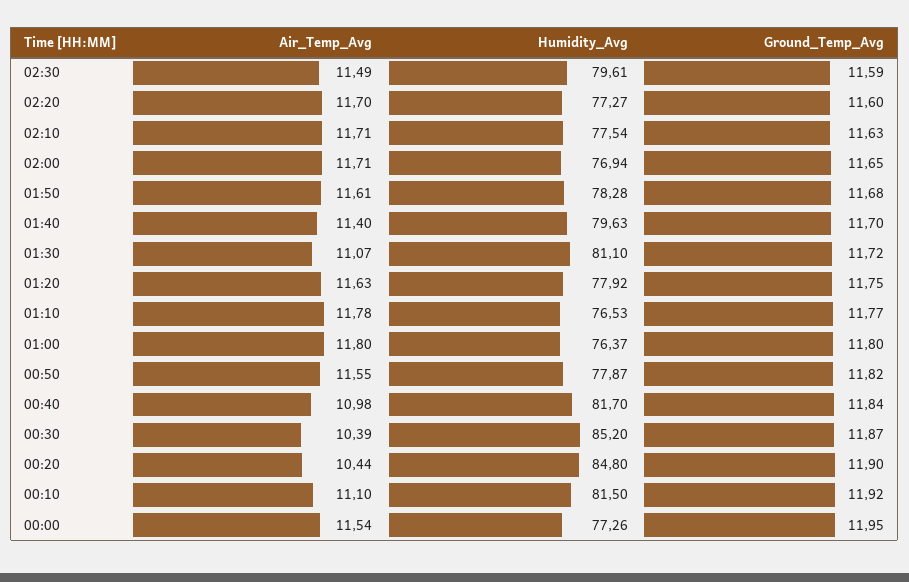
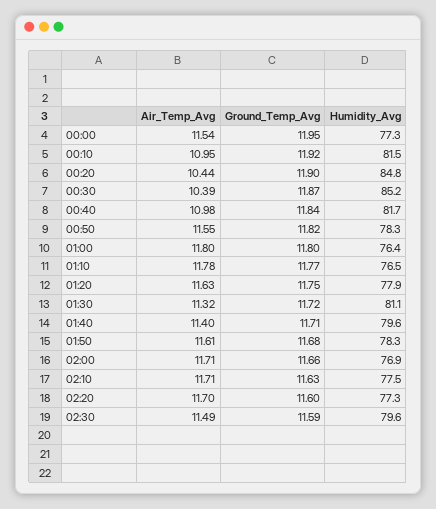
  {
    "Air_Temp_Avg": {
      "02:30": 11.49,
      "02:20": 11.7,
      "02:10": 11.71,
      "02:00": 11.71,
      "01:50": 11.61,
      "01:40": 11.4,
-     "01:30": 11.07,
+     "01:30": 11.32,
      "01:20": 11.63,
      "01:10": 11.78,
      "01:00": 11.8,
      "00:50": 11.55,
      "00:40": 10.98,
      "00:30": 10.39,
      "00:20": 10.44,
-     "00:10": 11.1,
+     "00:10": 10.95,
      "00:00": 11.54
    },
    "Humidity_Avg": {
      "02:30": 79.61,
      "02:20": 77.27,
      "02:10": 77.54,
      "02:00": 76.94,
      "01:50": 78.28,
      "01:40": 79.63,
      "01:30": 81.1,
      "01:20": 77.92,
      "01:10": 76.53,
      "01:00": 76.37,
-     "00:50": 77.87,
+     "00:50": 78.3,
      "00:40": 81.7,
      "00:30": 85.2,
      "00:20": 84.8,
      "00:10": 81.5,
      "00:00": 77.26
    },
    "Ground_Temp_Avg": {
      "02:30": 11.59,
      "02:20": 11.6,
      "02:10": 11.63,
-     "02:00": 11.65,
+     "02:00": 11.66,
      "01:50": 11.68,
-     "01:40": 11.7,
+     "01:40": 11.71,
      "01:30": 11.72,
      "01:20": 11.75,
      "01:10": 11.77,
      "01:00": 11.8,
      "00:50": 11.82,
      "00:40": 11.84,
      "00:30": 11.87,
      "00:20": 11.9,
      "00:10": 11.92,
      "00:00": 11.95
    }
  }

